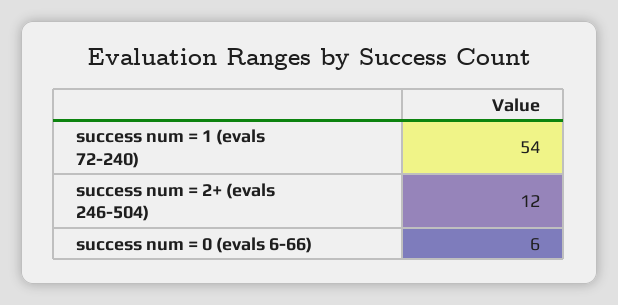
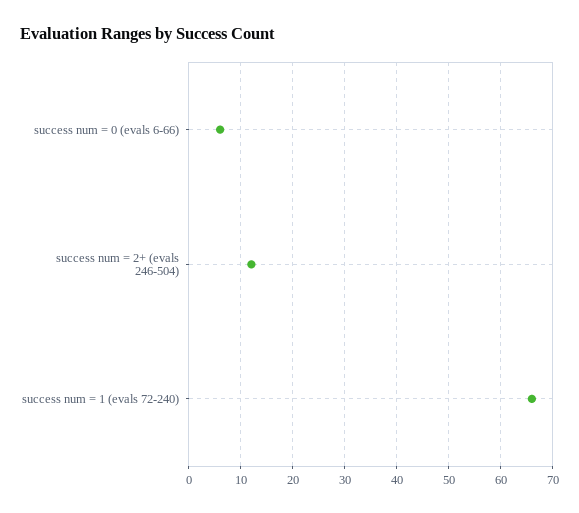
  {
-   "success num = 1 (evals 72-240)": 54,
+   "success num = 1 (evals 72-240)": 65,
    "success num = 2+ (evals 246-504)": 12,
    "success num = 0 (evals 6-66)": 6
  }

